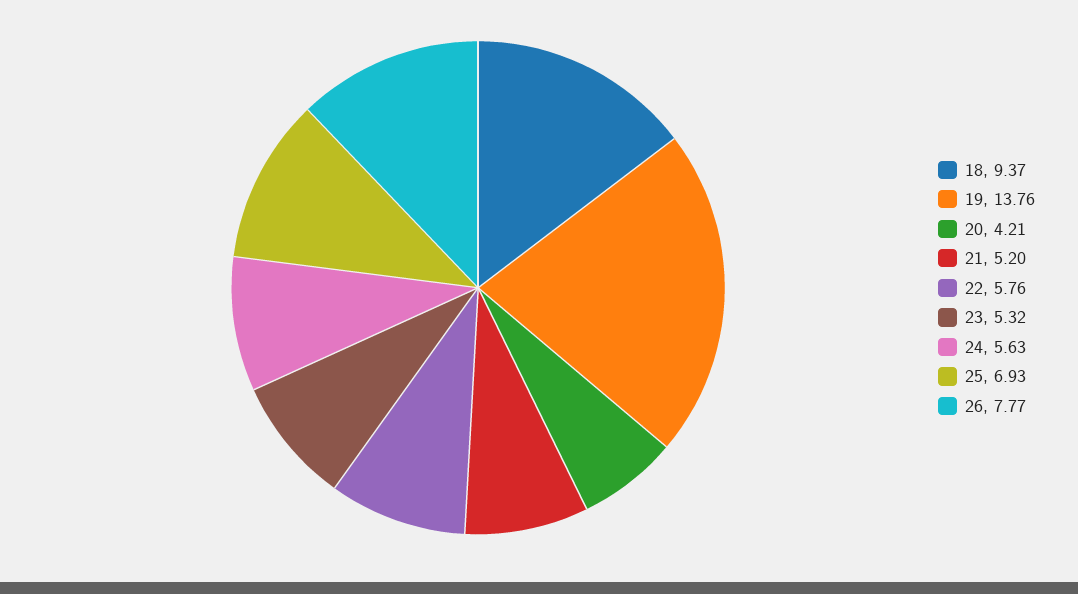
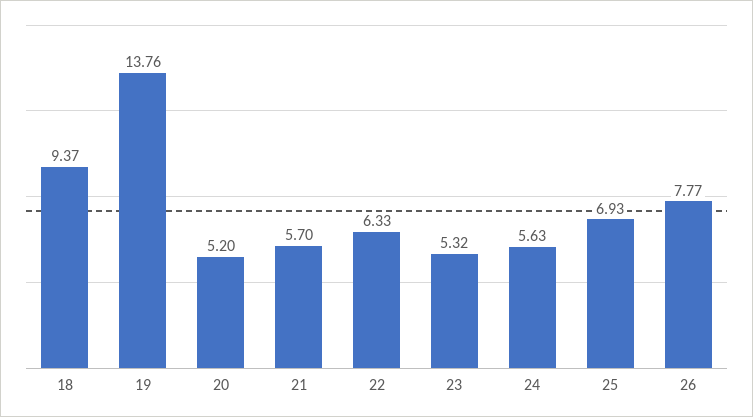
  {
    "18": 9.37,
    "19": 13.76,
-   "20": 4.21,
+   "20": 5.2,
-   "21": 5.2,
+   "21": 5.7,
-   "22": 5.76,
+   "22": 6.33,
    "23": 5.32,
    "24": 5.63,
    "25": 6.93,
    "26": 7.77
  }

